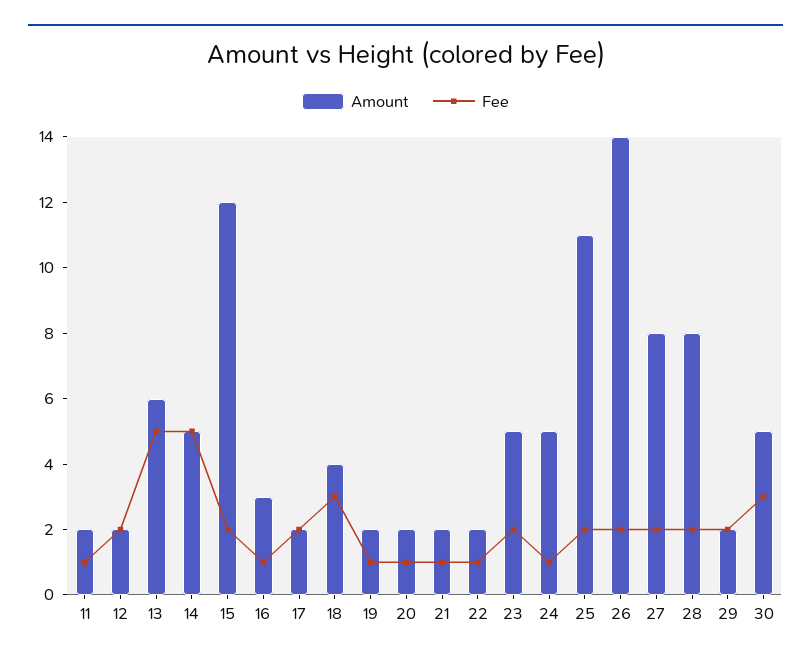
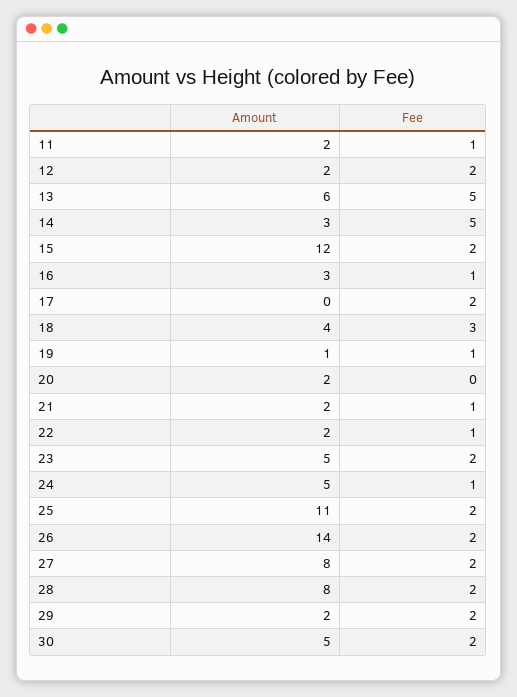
  {
    "Amount": {
      "11": 2,
      "12": 2,
      "13": 6,
-     "14": 5,
+     "14": 3,
      "15": 12,
      "16": 3,
-     "17": 2,
+     "17": 0,
      "18": 4,
-     "19": 2,
+     "19": 1,
      "20": 2,
      "21": 2,
      "22": 2,
      "23": 5,
      "24": 5,
      "25": 11,
      "26": 14,
      "27": 8,
      "28": 8,
      "29": 2,
      "30": 5
    },
    "Fee": {
      "11": 1,
      "12": 2,
      "13": 5,
      "14": 5,
      "15": 2,
      "16": 1,
      "17": 2,
      "18": 3,
      "19": 1,
-     "20": 1,
+     "20": 0,
      "21": 1,
      "22": 1,
      "23": 2,
      "24": 1,
      "25": 2,
      "26": 2,
      "27": 2,
      "28": 2,
      "29": 2,
-     "30": 3
+     "30": 2
    }
  }

